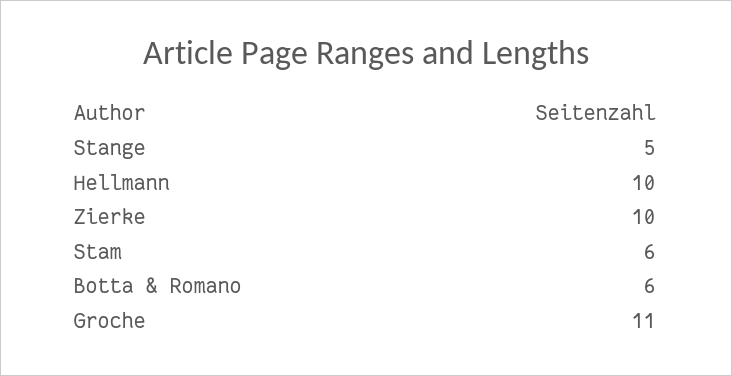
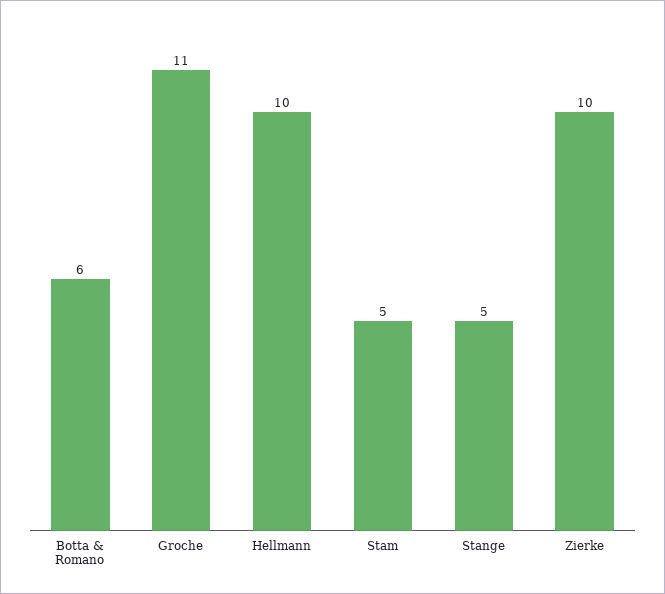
  {
    "Stange": 5,
    "Hellmann": 10,
    "Zierke": 10,
-   "Stam": 6,
+   "Stam": 5,
    "Botta & Romano": 6,
    "Groche": 11
  }

